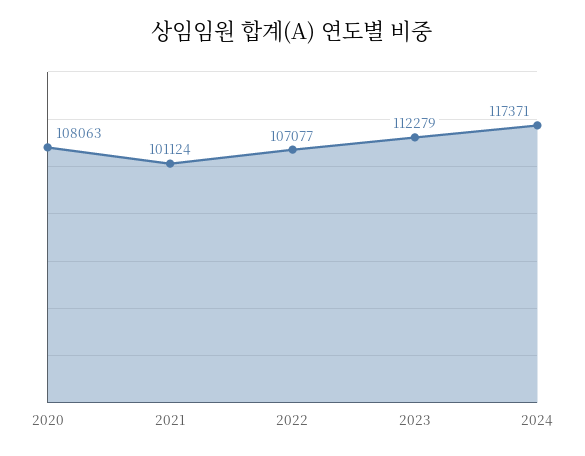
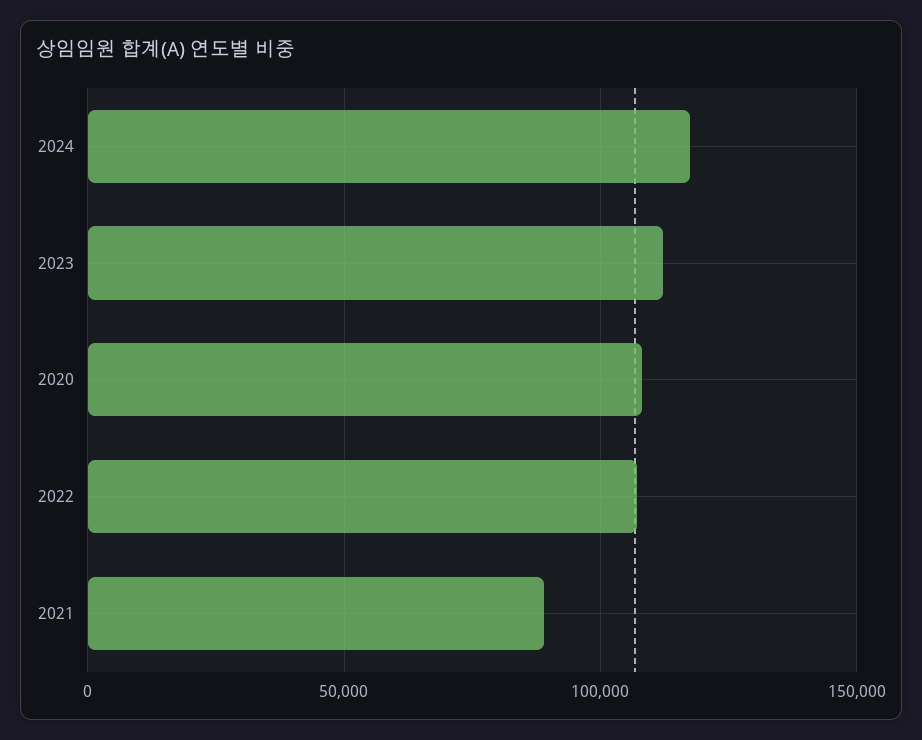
  {
    "2020": 108063,
-   "2021": 101124,
+   "2021": 90000,
    "2022": 107077,
    "2023": 112279,
    "2024": 117371
  }

